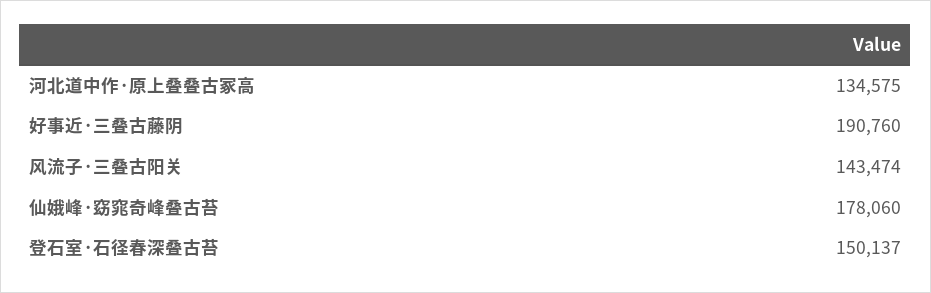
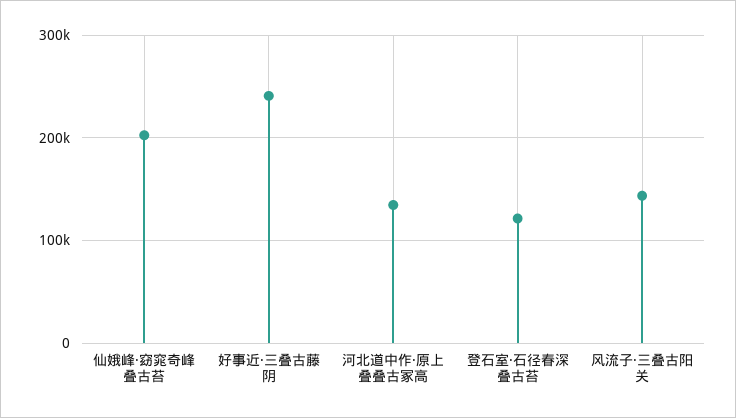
  {
    "河北道中作·原上叠叠古冢高": 134575,
-   "好事近·三叠古藤阴": 190760,
+   "好事近·三叠古藤阴": 240000,
    "风流子·三叠古阳关": 143474,
-   "仙娥峰·窈窕奇峰叠古苔": 178060,
+   "仙娥峰·窈窕奇峰叠古苔": 200000,
-   "登石室·石径春深叠古苔": 150137
+   "登石室·石径春深叠古苔": 120000
  }

